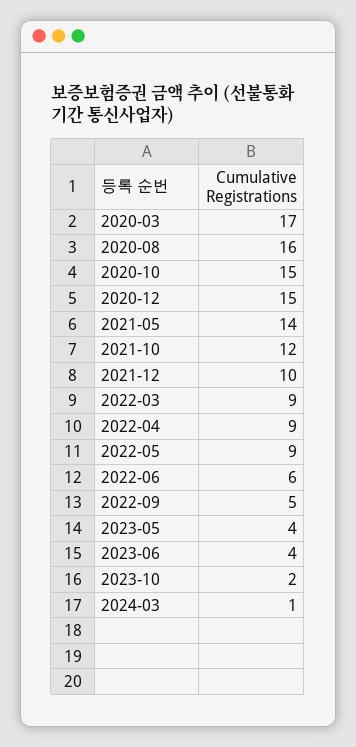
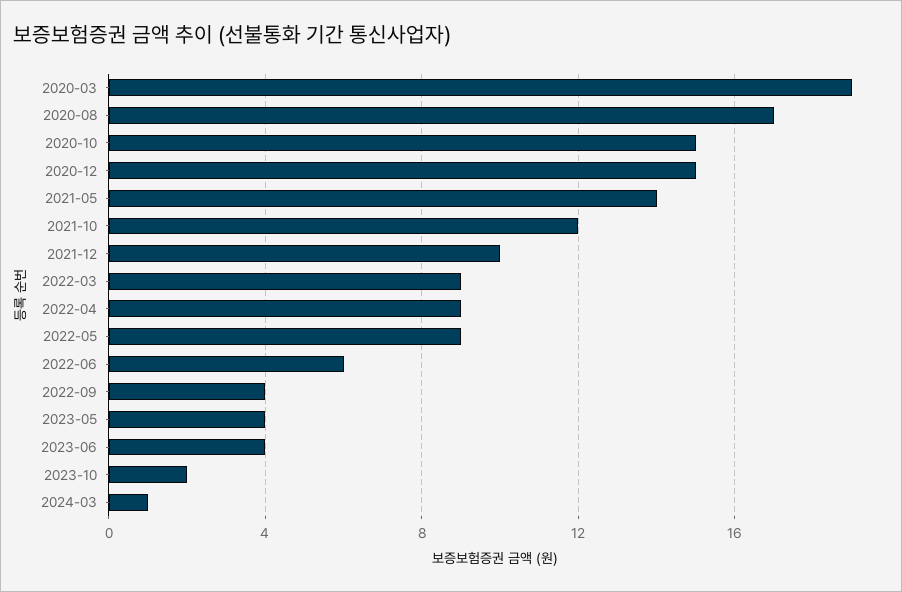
  {
-   "2020-03": 17,
+   "2020-03": 19,
-   "2020-08": 16,
+   "2020-08": 17,
    "2020-10": 15,
    "2020-12": 15,
    "2021-05": 14,
    "2021-10": 12,
    "2021-12": 10,
    "2022-03": 9,
    "2022-04": 9,
    "2022-05": 9,
    "2022-06": 6,
-   "2022-09": 5,
+   "2022-09": 4,
    "2023-05": 4,
    "2023-06": 4,
    "2023-10": 2,
    "2024-03": 1
  }

